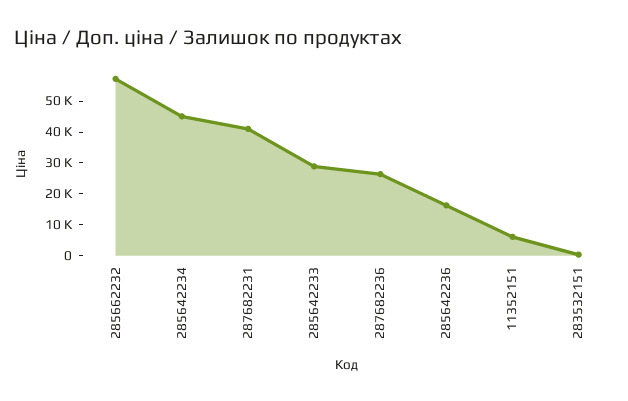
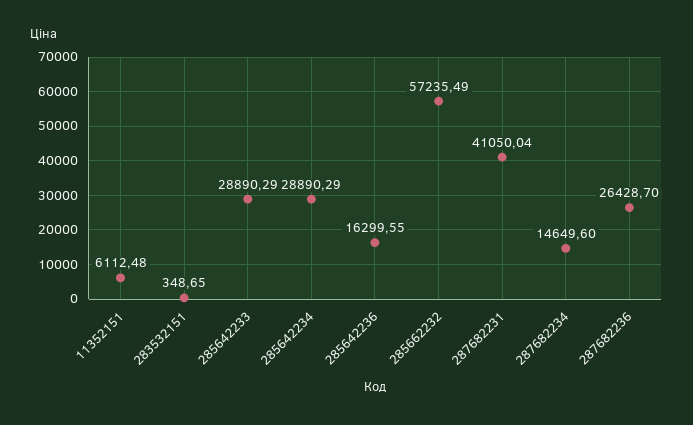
  {
    "285662232": 57235.49,
-   "285642234": 45000,
+   "285642234": 28890.29,
    "287682231": 41050.04,
    "285642233": 28890.29,
    "287682236": 26428.7,
    "285642236": 16299.55,
    "11352151": 6112.48,
-   "283532151": 348.65
+   "283532151": 348.65,
+   "287682234": 14649.6
  }

